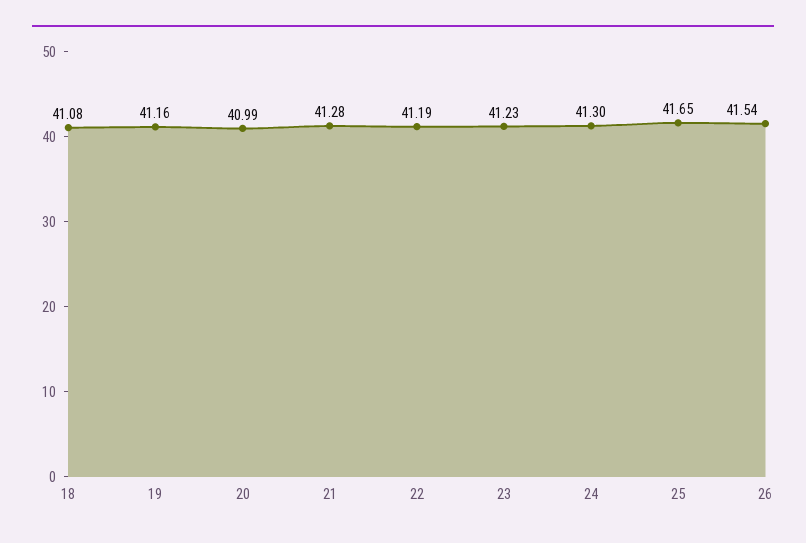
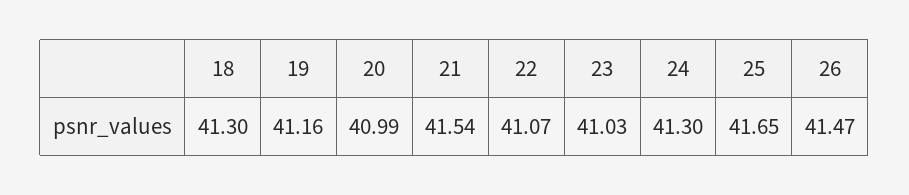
  {
-   "18": 41.08,
+   "18": 41.3,
    "19": 41.16,
    "20": 40.99,
-   "21": 41.28,
+   "21": 41.54,
-   "22": 41.19,
+   "22": 41.07,
-   "23": 41.23,
+   "23": 41.03,
    "24": 41.3,
    "25": 41.65,
-   "26": 41.54
+   "26": 41.47
  }

